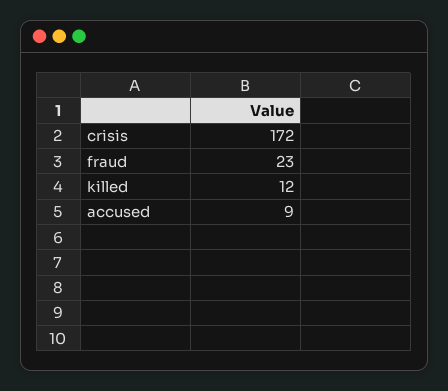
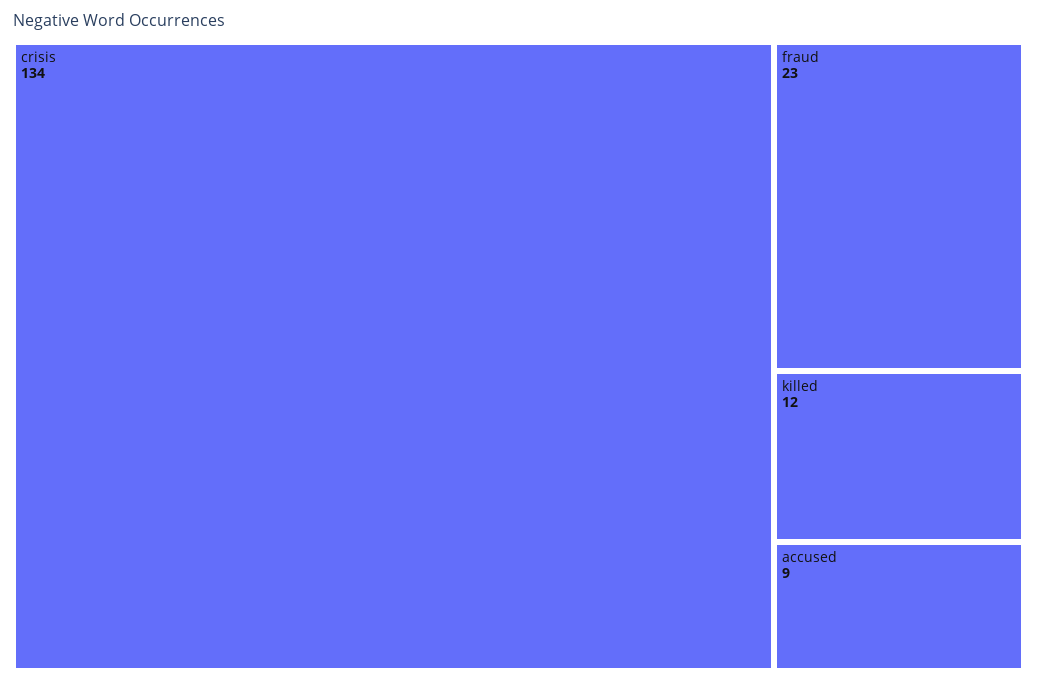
  {
-   "crisis": 172,
+   "crisis": 134,
    "fraud": 23,
    "killed": 12,
    "accused": 9
  }

